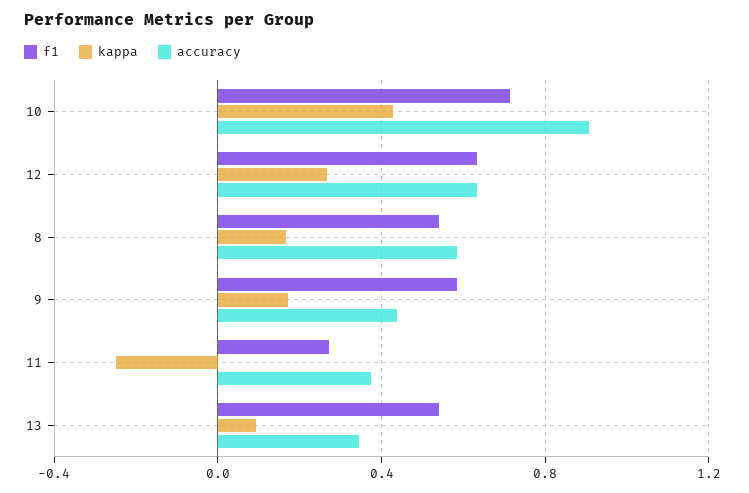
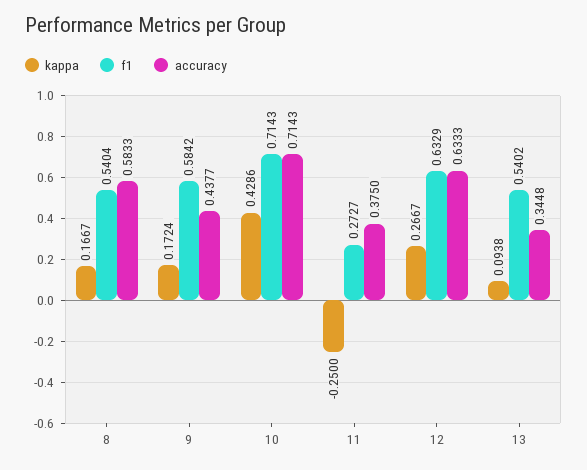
  {
    "f1": {
      "10": 0.7143,
      "12": 0.6329,
      "8": 0.5404,
      "9": 0.5842,
      "11": 0.2727,
      "13": 0.5402
    },
    "kappa": {
      "10": 0.4286,
      "12": 0.2667,
      "8": 0.1667,
      "9": 0.1724,
      "11": -0.25,
      "13": 0.0938
    },
    "accuracy": {
-     "10": 0.9,
+     "10": 0.7143,
      "12": 0.6333,
      "8": 0.5833,
      "9": 0.4377,
      "11": 0.375,
      "13": 0.3448
    }
  }

